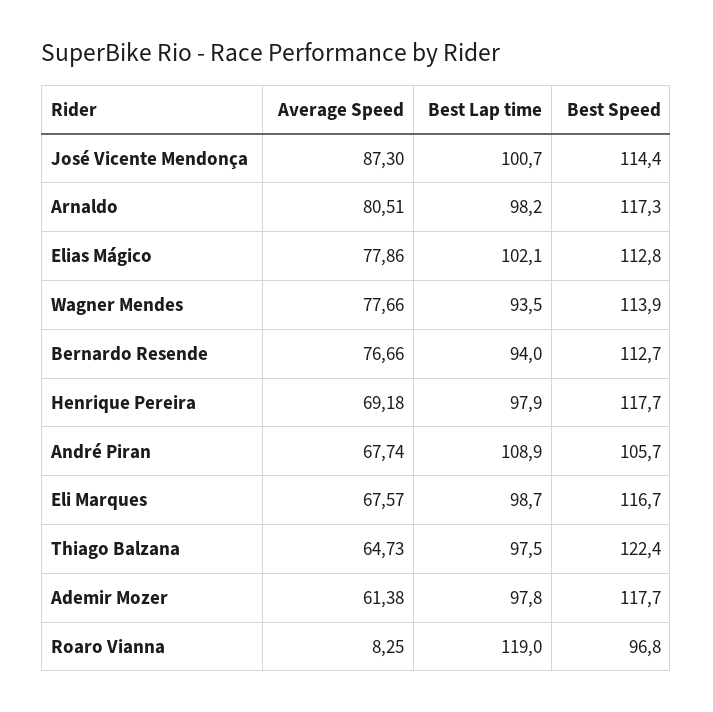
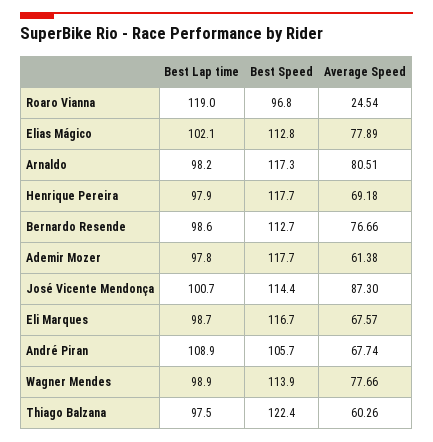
  {
    "Average Speed": {
      "José Vicente Mendonça": 87.3,
      "Arnaldo": 80.51,
-     "Elias Mágico": 77.86,
+     "Elias Mágico": 77.89,
      "Wagner Mendes": 77.66,
      "Bernardo Resende": 76.66,
      "Henrique Pereira": 69.18,
      "André Piran": 67.74,
      "Eli Marques": 67.57,
-     "Thiago Balzana": 64.73,
+     "Thiago Balzana": 60.26,
      "Ademir Mozer": 61.38,
-     "Roaro Vianna": 8.25
+     "Roaro Vianna": 24.54
    },
    "Best Lap time": {
      "José Vicente Mendonça": 100.7,
      "Arnaldo": 98.2,
      "Elias Mágico": 102.1,
-     "Wagner Mendes": 93.5,
+     "Wagner Mendes": 98.9,
-     "Bernardo Resende": 94,
+     "Bernardo Resende": 98.6,
      "Henrique Pereira": 97.9,
      "André Piran": 108.9,
      "Eli Marques": 98.7,
      "Thiago Balzana": 97.5,
      "Ademir Mozer": 97.8,
      "Roaro Vianna": 119
    },
    "Best Speed": {
      "José Vicente Mendonça": 114.4,
      "Arnaldo": 117.3,
      "Elias Mágico": 112.8,
      "Wagner Mendes": 113.9,
      "Bernardo Resende": 112.7,
      "Henrique Pereira": 117.7,
      "André Piran": 105.7,
      "Eli Marques": 116.7,
      "Thiago Balzana": 122.4,
      "Ademir Mozer": 117.7,
      "Roaro Vianna": 96.8
    }
  }

